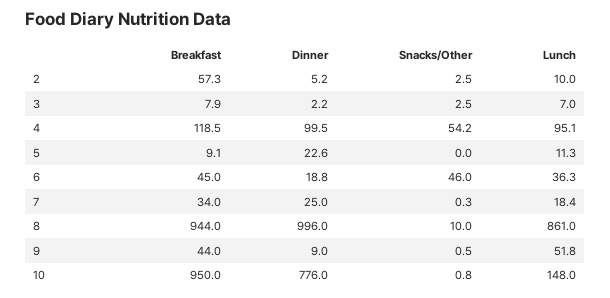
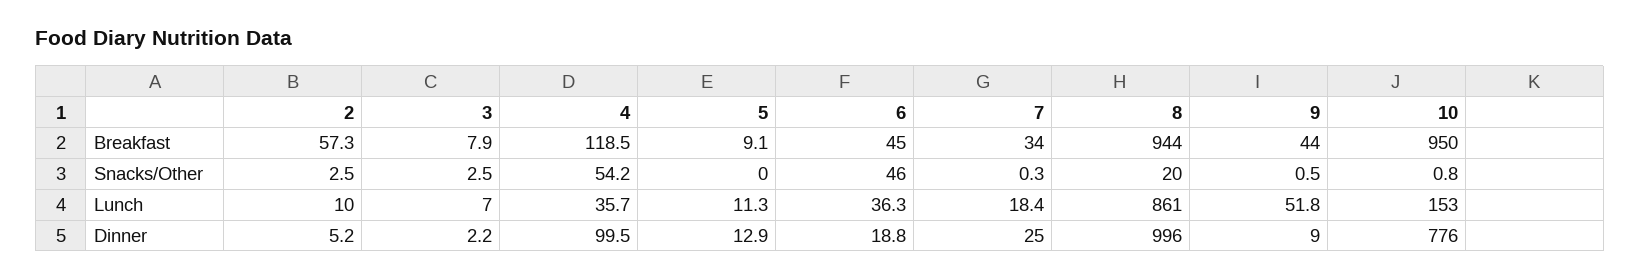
  {
    "Breakfast": {
      "2": 57.3,
      "3": 7.9,
      "4": 118.5,
      "5": 9.1,
      "6": 45,
      "7": 34,
      "8": 944,
      "9": 44,
      "10": 950
    },
    "Dinner": {
      "2": 5.2,
      "3": 2.2,
      "4": 99.5,
-     "5": 22.6,
+     "5": 12.9,
      "6": 18.8,
      "7": 25,
      "8": 996,
      "9": 9,
      "10": 776
    },
    "Snacks/Other": {
      "2": 2.5,
      "3": 2.5,
      "4": 54.2,
      "5": 0,
      "6": 46,
      "7": 0.3,
-     "8": 10,
+     "8": 20,
      "9": 0.5,
      "10": 0.8
    },
    "Lunch": {
      "2": 10,
      "3": 7,
-     "4": 95.1,
+     "4": 35.7,
      "5": 11.3,
      "6": 36.3,
      "7": 18.4,
      "8": 861,
      "9": 51.8,
-     "10": 148
+     "10": 153
    }
  }

